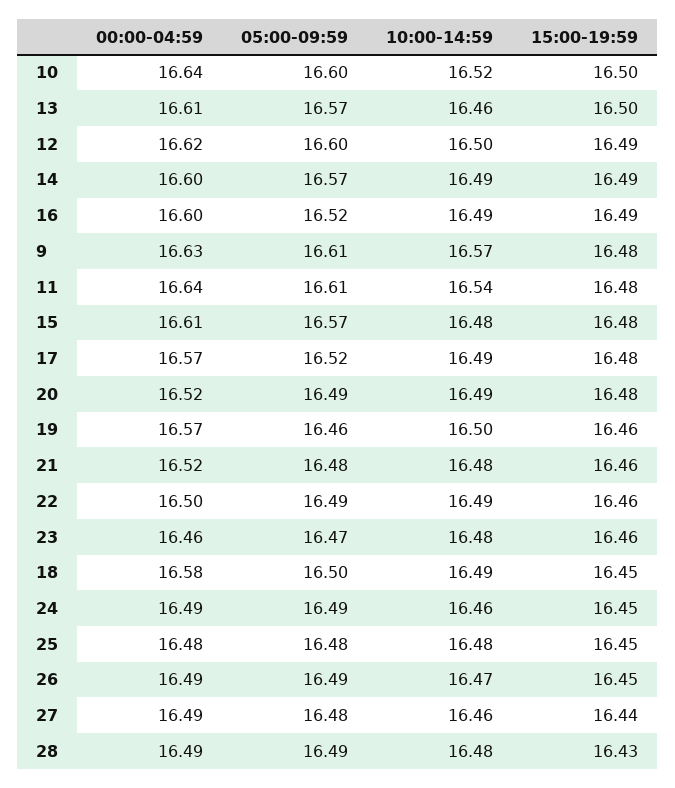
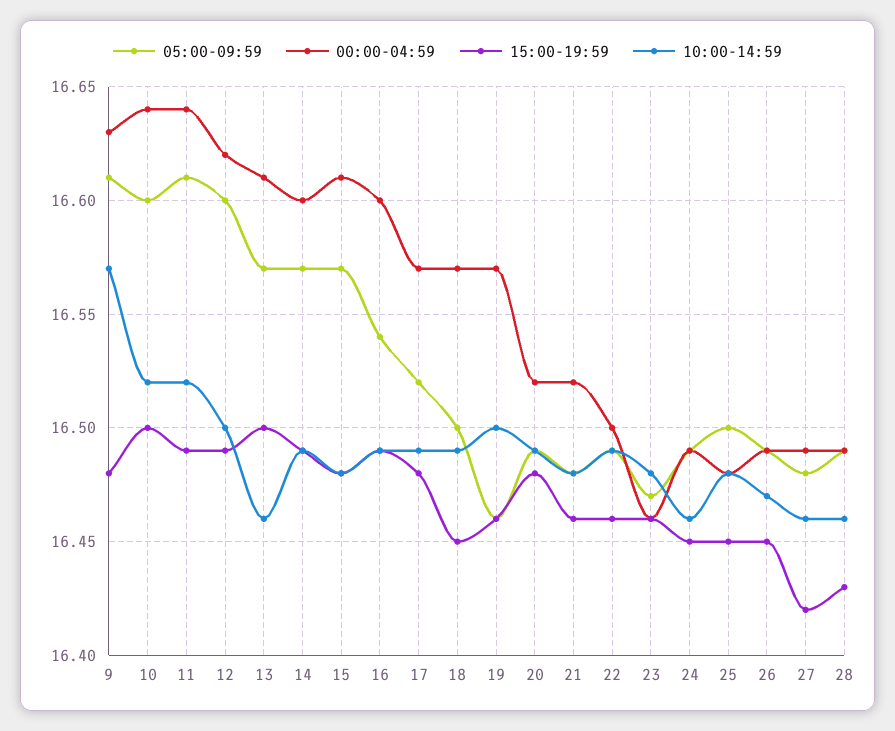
  {
    "00:00-04:59": {
      "10": 16.64,
      "13": 16.61,
      "12": 16.62,
      "14": 16.6,
      "16": 16.6,
      "9": 16.63,
      "11": 16.64,
      "15": 16.61,
      "17": 16.57,
      "20": 16.52,
      "19": 16.57,
      "21": 16.52,
      "22": 16.5,
      "23": 16.46,
-     "18": 16.58,
+     "18": 16.57,
      "24": 16.49,
      "25": 16.48,
      "26": 16.49,
      "27": 16.49,
      "28": 16.49
    },
    "05:00-09:59": {
      "10": 16.6,
      "13": 16.57,
      "12": 16.6,
      "14": 16.57,
-     "16": 16.52,
+     "16": 16.54,
      "9": 16.61,
      "11": 16.61,
      "15": 16.57,
      "17": 16.52,
      "20": 16.49,
      "19": 16.46,
      "21": 16.48,
      "22": 16.49,
      "23": 16.47,
      "18": 16.5,
      "24": 16.49,
-     "25": 16.48,
+     "25": 16.5,
      "26": 16.49,
      "27": 16.48,
      "28": 16.49
    },
    "10:00-14:59": {
      "10": 16.52,
      "13": 16.46,
      "12": 16.5,
      "14": 16.49,
      "16": 16.49,
      "9": 16.57,
-     "11": 16.54,
+     "11": 16.52,
      "15": 16.48,
      "17": 16.49,
      "20": 16.49,
      "19": 16.5,
      "21": 16.48,
      "22": 16.49,
      "23": 16.48,
      "18": 16.49,
      "24": 16.46,
      "25": 16.48,
      "26": 16.47,
      "27": 16.46,
-     "28": 16.48
+     "28": 16.46
    },
    "15:00-19:59": {
      "10": 16.5,
      "13": 16.5,
      "12": 16.49,
      "14": 16.49,
      "16": 16.49,
      "9": 16.48,
-     "11": 16.48,
+     "11": 16.49,
      "15": 16.48,
      "17": 16.48,
      "20": 16.48,
      "19": 16.46,
      "21": 16.46,
      "22": 16.46,
      "23": 16.46,
      "18": 16.45,
      "24": 16.45,
      "25": 16.45,
      "26": 16.45,
-     "27": 16.44,
+     "27": 16.42,
      "28": 16.43
    }
  }

